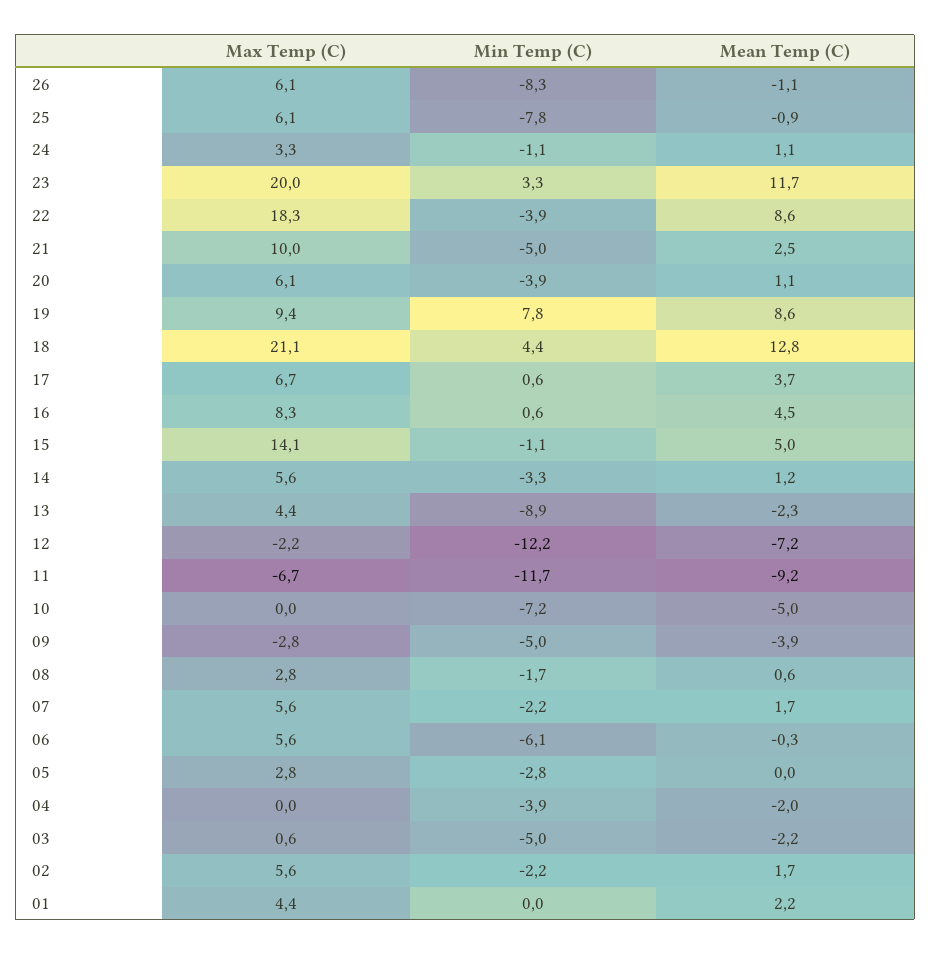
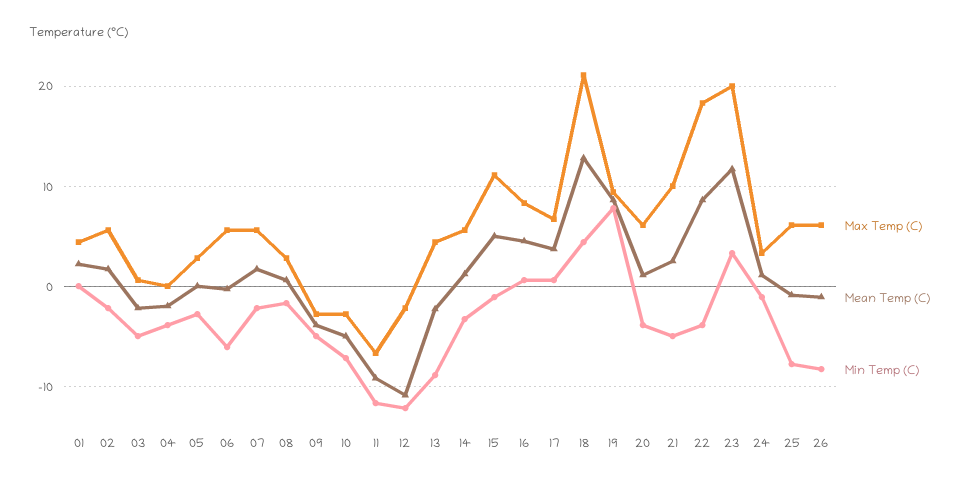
  {
    "Max Temp (C)": {
      "26": 6.1,
      "25": 6.1,
      "24": 3.3,
      "23": 20,
      "22": 18.3,
      "21": 10,
      "20": 6.1,
      "19": 9.4,
      "18": 21.1,
      "17": 6.7,
      "16": 8.3,
-     "15": 14.1,
+     "15": 11,
      "14": 5.6,
      "13": 4.4,
      "12": -2.2,
      "11": -6.7,
-     "10": 0,
+     "10": -3,
      "09": -2.8,
      "08": 2.8,
      "07": 5.6,
      "06": 5.6,
      "05": 2.8,
      "04": 0,
      "03": 0.6,
      "02": 5.6,
      "01": 4.4
    },
    "Min Temp (C)": {
      "26": -8.3,
      "25": -7.8,
      "24": -1.1,
      "23": 3.3,
      "22": -3.9,
      "21": -5,
      "20": -3.9,
      "19": 7.8,
      "18": 4.4,
      "17": 0.6,
      "16": 0.6,
      "15": -1.1,
      "14": -3.3,
      "13": -8.9,
      "12": -12.2,
      "11": -11.7,
      "10": -7.2,
      "09": -5,
      "08": -1.7,
      "07": -2.2,
      "06": -6.1,
      "05": -2.8,
      "04": -3.9,
      "03": -5,
      "02": -2.2,
      "01": 0
    },
    "Mean Temp (C)": {
      "26": -1.1,
      "25": -0.9,
      "24": 1.1,
      "23": 11.7,
      "22": 8.6,
      "21": 2.5,
      "20": 1.1,
      "19": 8.6,
      "18": 12.8,
      "17": 3.7,
      "16": 4.5,
      "15": 5,
      "14": 1.2,
      "13": -2.3,
-     "12": -7.2,
+     "12": -11,
      "11": -9.2,
      "10": -5,
      "09": -3.9,
      "08": 0.6,
      "07": 1.7,
      "06": -0.3,
      "05": 0,
      "04": -2,
      "03": -2.2,
      "02": 1.7,
      "01": 2.2
    }
  }

